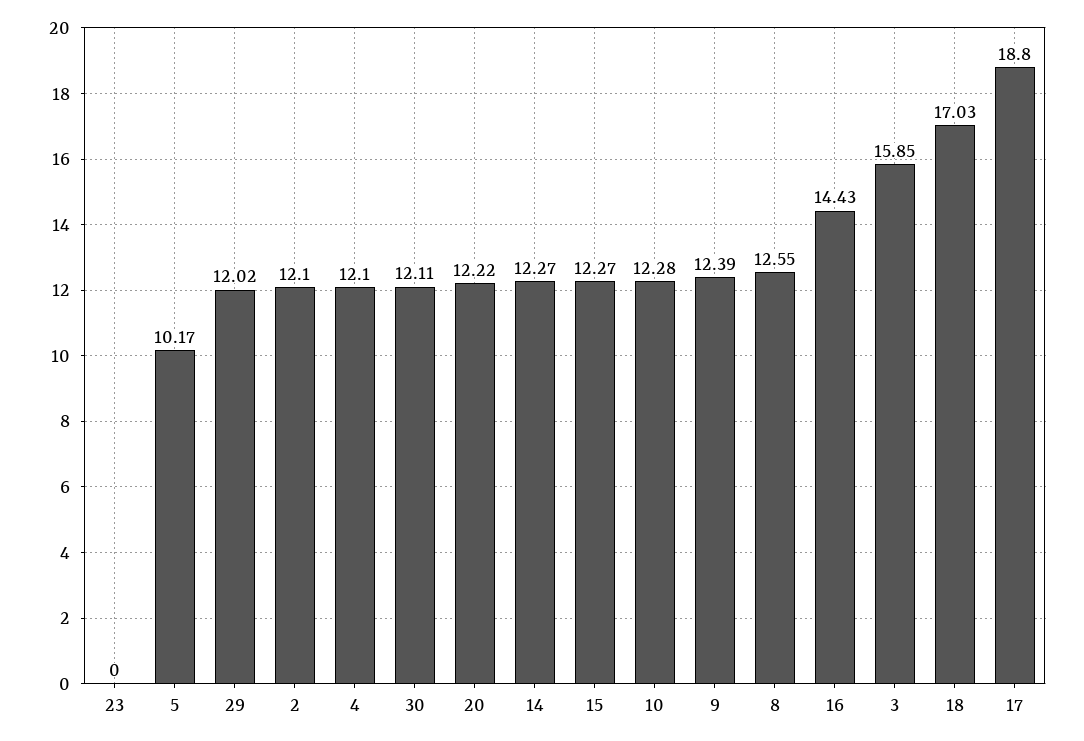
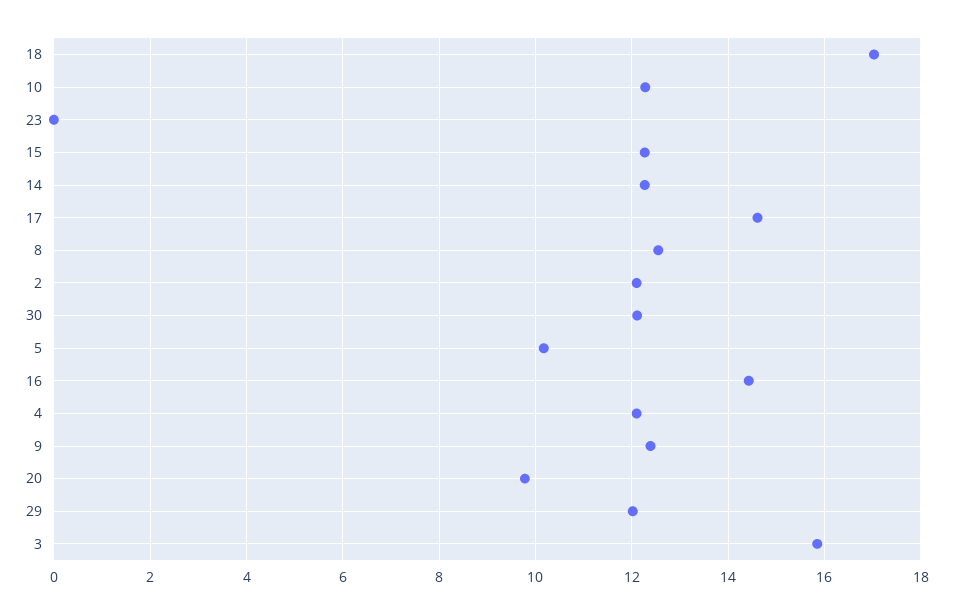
  {
    "23": 0,
    "5": 10.17,
    "29": 12.02,
    "2": 12.1,
    "4": 12.1,
    "30": 12.11,
-   "20": 12.22,
+   "20": 9.8,
    "14": 12.27,
    "15": 12.27,
    "10": 12.28,
    "9": 12.39,
    "8": 12.55,
    "16": 14.43,
    "3": 15.85,
    "18": 17.03,
-   "17": 18.8
+   "17": 14.6
  }

